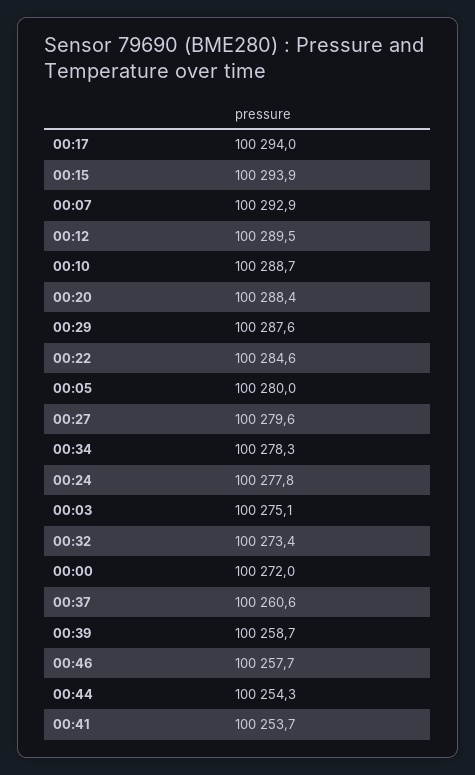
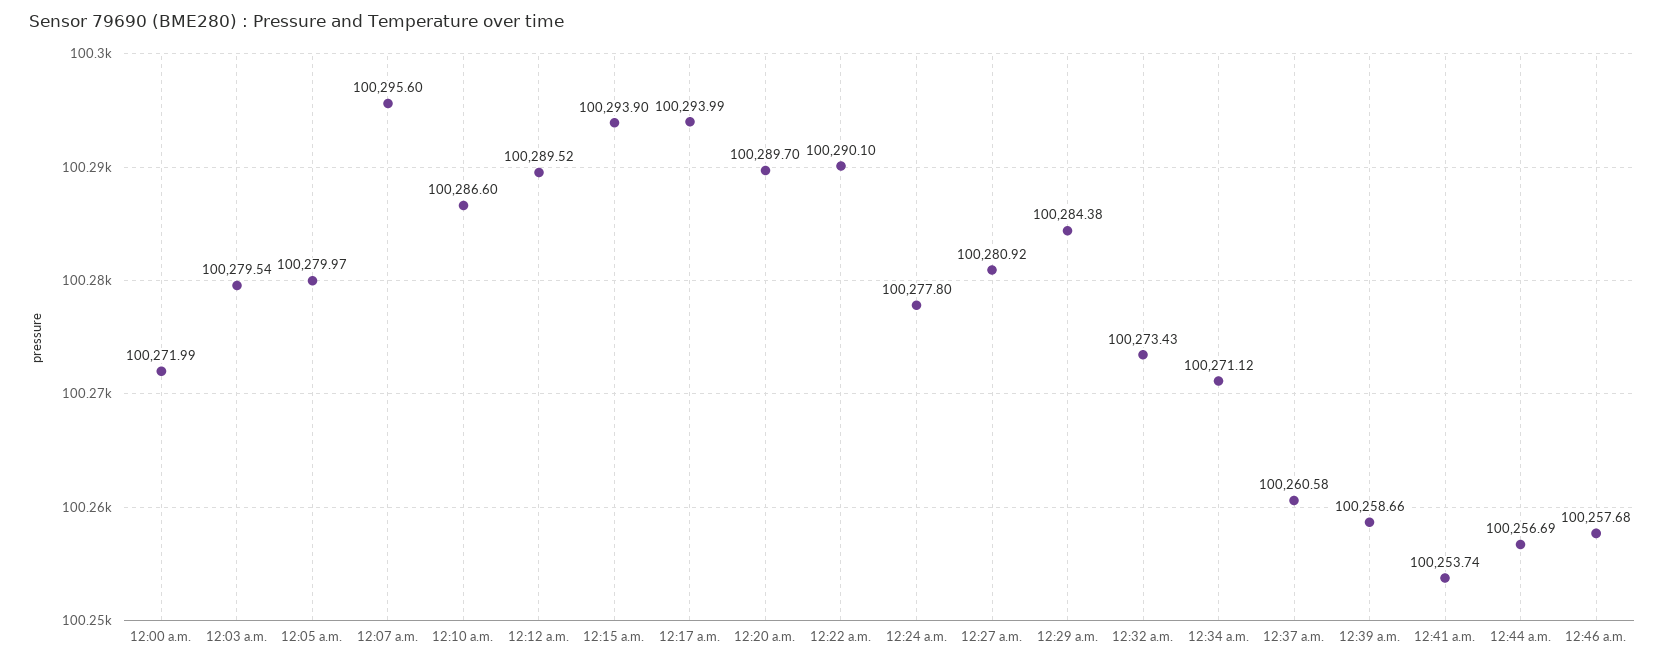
  {
    "00:17": 100293.99,
    "00:15": 100293.9,
-   "00:07": 100292.9,
+   "00:07": 100295.6,
    "00:12": 100289.52,
-   "00:10": 100288.7,
+   "00:10": 100286.6,
-   "00:20": 100288.4,
+   "00:20": 100289.7,
-   "00:29": 100287.6,
+   "00:29": 100284.38,
-   "00:22": 100284.6,
+   "00:22": 100290.1,
    "00:05": 100279.97,
-   "00:27": 100279.6,
+   "00:27": 100280.92,
-   "00:34": 100278.3,
+   "00:34": 100271.12,
    "00:24": 100277.8,
-   "00:03": 100275.1,
+   "00:03": 100279.54,
    "00:32": 100273.43,
    "00:00": 100271.99,
    "00:37": 100260.58,
    "00:39": 100258.66,
    "00:46": 100257.68,
-   "00:44": 100254.3,
+   "00:44": 100256.69,
    "00:41": 100253.74
  }

